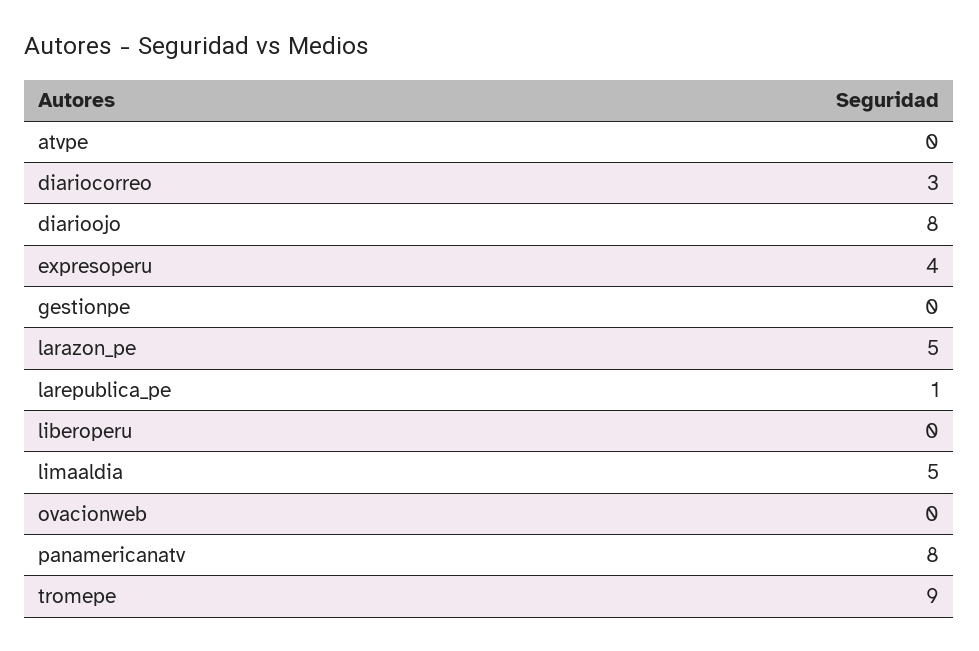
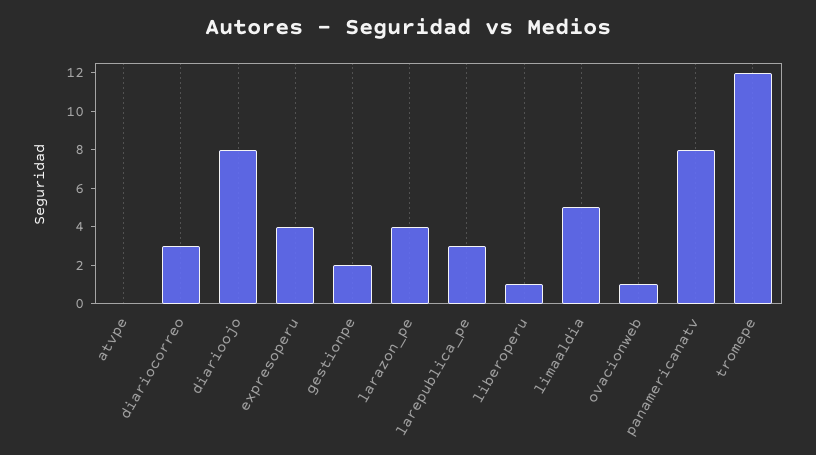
  {
    "atvpe": 0,
    "diariocorreo": 3,
    "diarioojo": 8,
    "expresoperu": 4,
-   "gestionpe": 0,
+   "gestionpe": 2,
-   "larazon_pe": 5,
+   "larazon_pe": 4,
-   "larepublica_pe": 1,
+   "larepublica_pe": 3,
-   "liberoperu": 0,
+   "liberoperu": 1,
    "limaaldia": 5,
-   "ovacionweb": 0,
+   "ovacionweb": 1,
    "panamericanatv": 8,
-   "tromepe": 9
+   "tromepe": 12
  }

